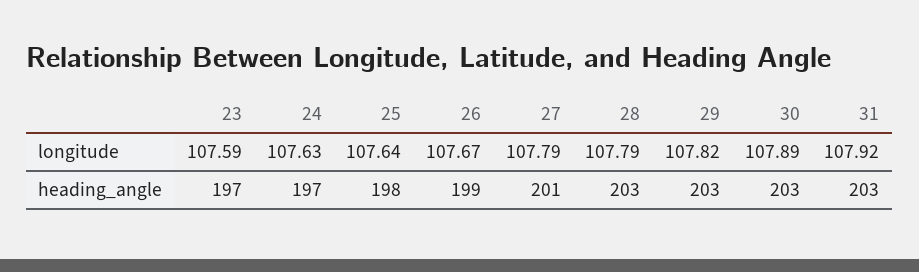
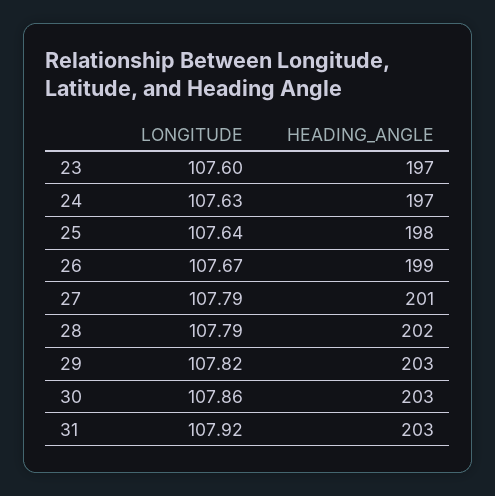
  {
    "23": {
-     "longitude": 107.59,
+     "longitude": 107.6,
      "heading_angle": 197
    },
    "24": {
      "longitude": 107.63,
      "heading_angle": 197
    },
    "25": {
      "longitude": 107.64,
      "heading_angle": 198
    },
    "26": {
      "longitude": 107.67,
      "heading_angle": 199
    },
    "27": {
      "longitude": 107.79,
      "heading_angle": 201
    },
    "28": {
      "longitude": 107.79,
-     "heading_angle": 203
+     "heading_angle": 202
    },
    "29": {
      "longitude": 107.82,
      "heading_angle": 203
    },
    "30": {
-     "longitude": 107.89,
+     "longitude": 107.86,
      "heading_angle": 203
    },
    "31": {
      "longitude": 107.92,
      "heading_angle": 203
    }
  }

